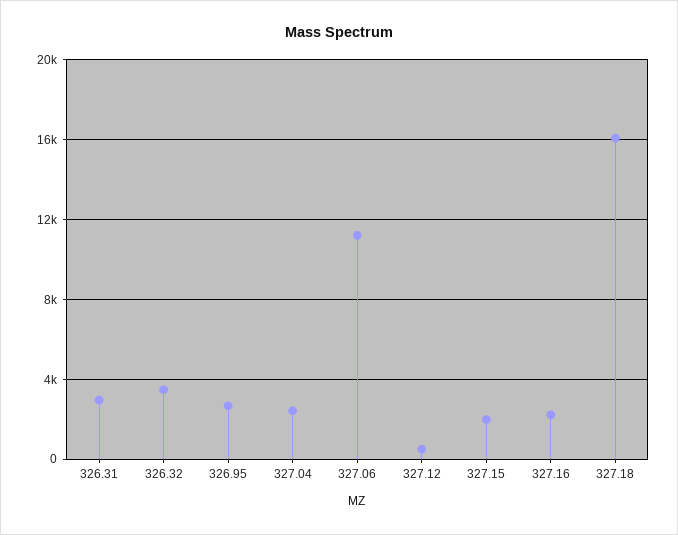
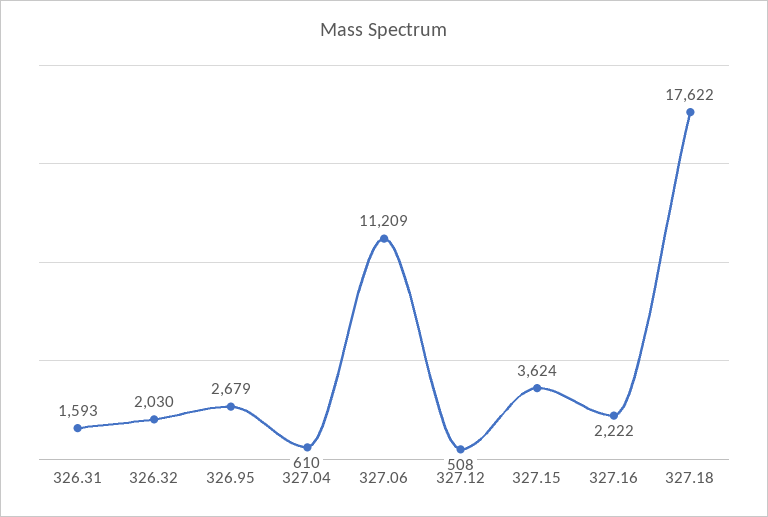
  {
-   "326.31": 3000,
+   "326.31": 1593,
-   "326.32": 3500,
+   "326.32": 2030,
    "326.95": 2679,
-   "327.04": 2500,
+   "327.04": 610,
    "327.06": 11209,
    "327.12": 508,
-   "327.15": 2000,
+   "327.15": 3624,
    "327.16": 2222,
-   "327.18": 16000
+   "327.18": 17622
  }

